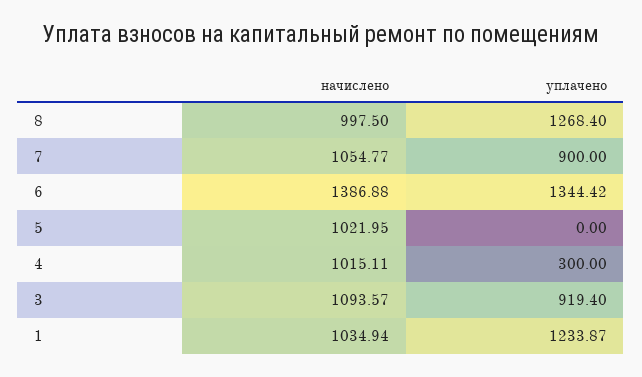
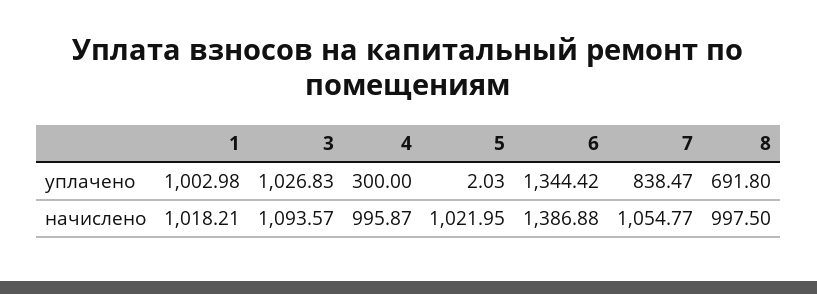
  {
    "начислено": {
      "8": 997.5,
      "7": 1054.77,
      "6": 1386.88,
      "5": 1021.95,
-     "4": 1015.11,
+     "4": 995.87,
      "3": 1093.57,
-     "1": 1034.94
+     "1": 1018.21
    },
    "уплачено": {
-     "8": 1268.4,
+     "8": 691.8,
-     "7": 900,
+     "7": 838.47,
      "6": 1344.42,
-     "5": 0,
+     "5": 2.03,
      "4": 300,
-     "3": 919.4,
+     "3": 1026.83,
-     "1": 1233.87
+     "1": 1002.98
    }
  }

